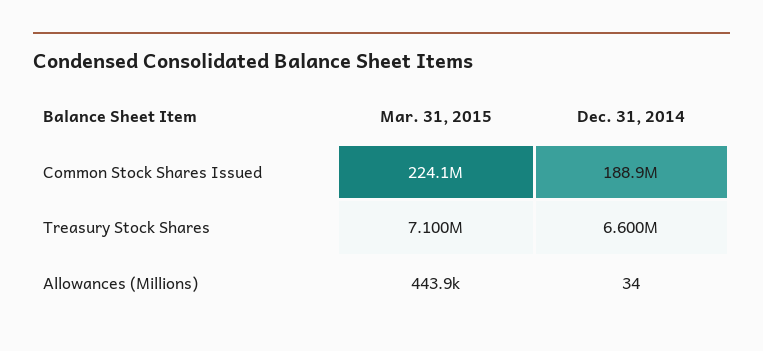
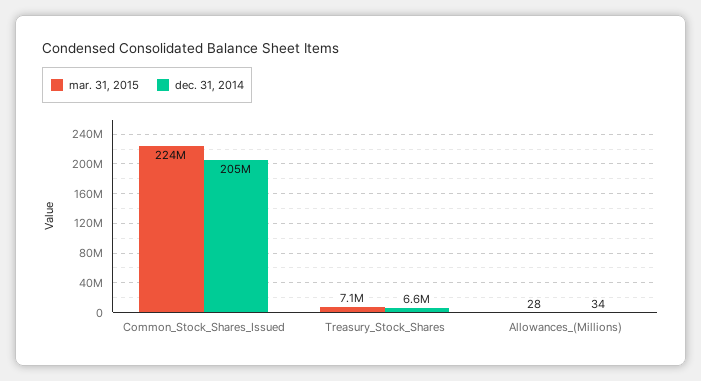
  {
    "Mar. 31, 2015": {
      "Common Stock Shares Issued": 224100000,
      "Treasury Stock Shares": 7100000,
-     "Allowances (Millions)": 443900
+     "Allowances (Millions)": 28
    },
    "Dec. 31, 2014": {
-     "Common Stock Shares Issued": 188900000,
+     "Common Stock Shares Issued": 205000000,
      "Treasury Stock Shares": 6600000,
      "Allowances (Millions)": 34
    }
  }

